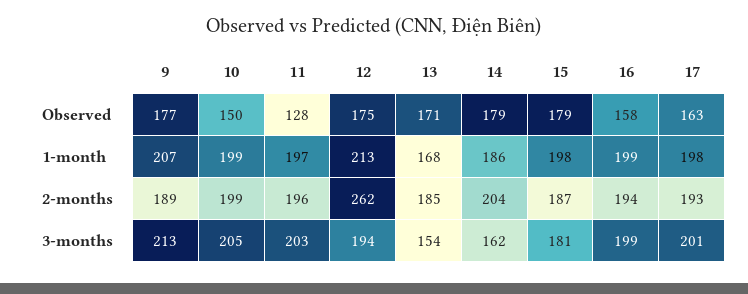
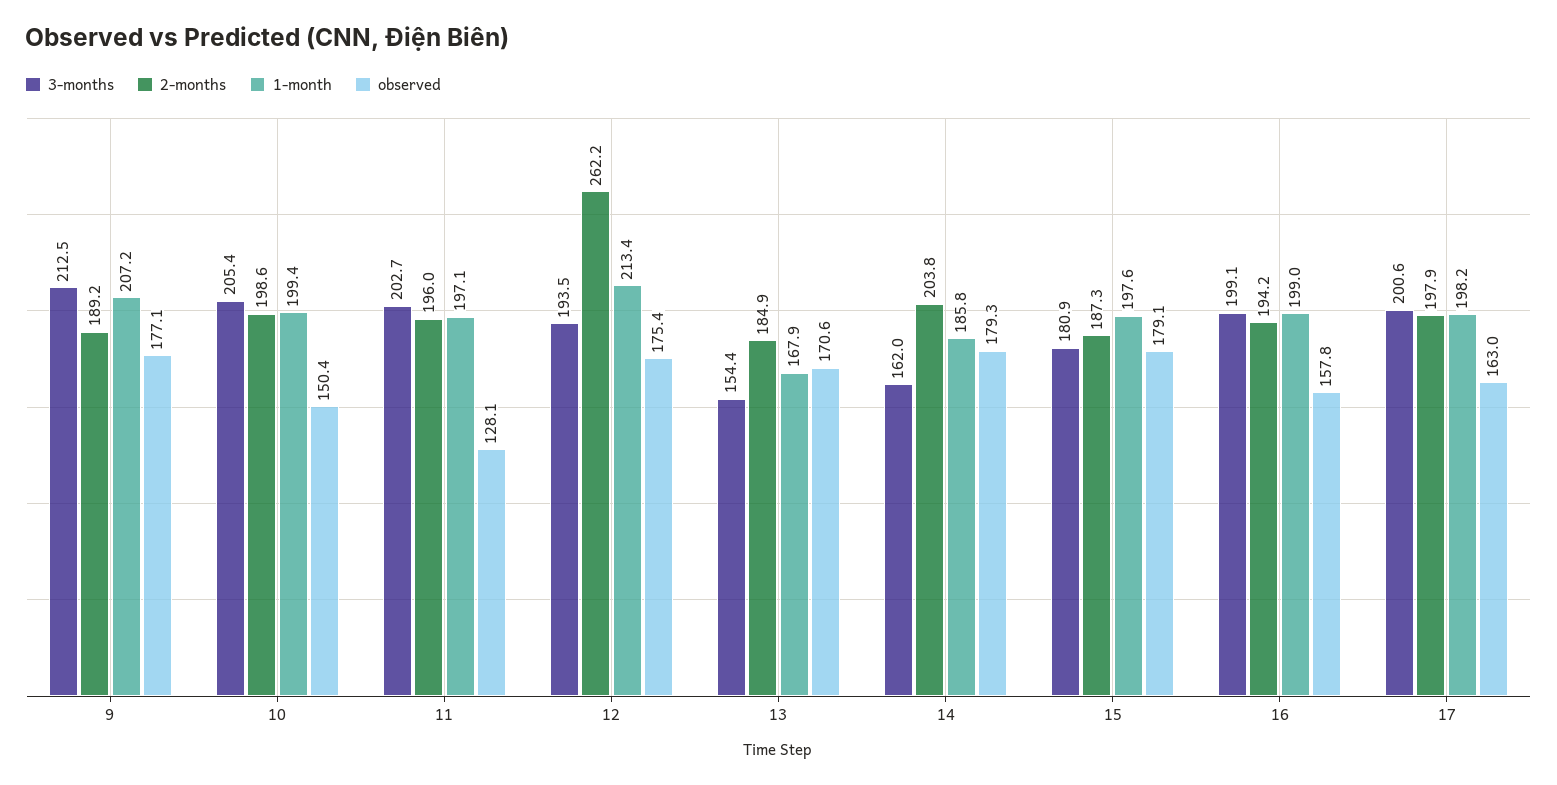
  {
    "Observed": {
      "9": 177.1,
      "10": 150.4,
      "11": 128.1,
      "12": 175.4,
      "13": 170.6,
      "14": 179.3,
      "15": 179.1,
      "16": 157.8,
      "17": 163
    },
    "1-month": {
      "9": 207.2,
      "10": 199.4,
      "11": 197.1,
      "12": 213.4,
      "13": 167.9,
      "14": 185.8,
      "15": 197.6,
      "16": 199,
      "17": 198.2
    },
    "2-months": {
      "9": 189.2,
      "10": 198.6,
      "11": 196,
      "12": 262.2,
      "13": 184.9,
      "14": 203.8,
      "15": 187.3,
      "16": 194.2,
-     "17": 193
+     "17": 197.9
    },
    "3-months": {
      "9": 212.5,
      "10": 205.4,
      "11": 202.7,
      "12": 193.5,
      "13": 154.4,
      "14": 162,
      "15": 180.9,
      "16": 199.1,
      "17": 200.6
    }
  }

